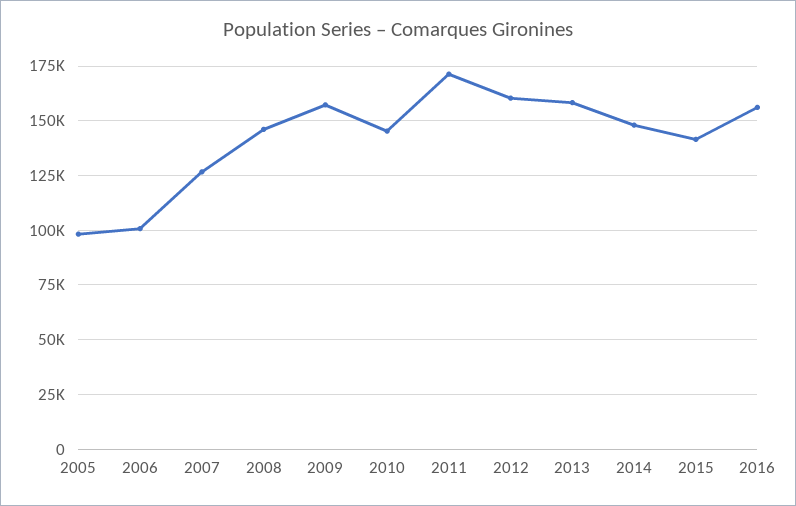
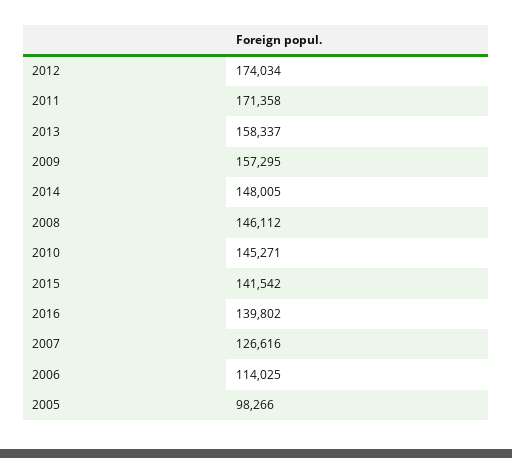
  {
    "2005": 98266,
-   "2006": 100000,
+   "2006": 114025,
    "2007": 126616,
    "2008": 146112,
    "2009": 157295,
    "2010": 145271,
    "2011": 171358,
-   "2012": 160000,
+   "2012": 174034,
    "2013": 158337,
    "2014": 148005,
    "2015": 141542,
-   "2016": 155000
+   "2016": 139802
  }

